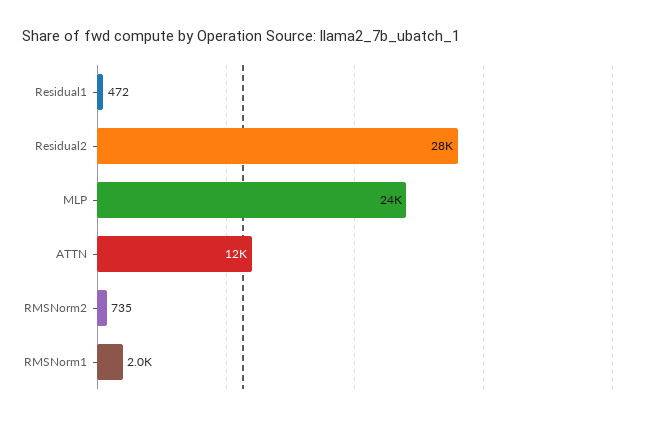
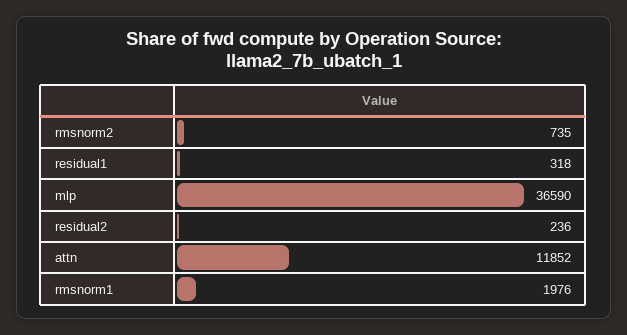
  {
-   "Residual1": 472,
+   "Residual1": 318,
-   "Residual2": 28000,
+   "Residual2": 236,
-   "MLP": 24000,
+   "MLP": 36590,
    "ATTN": 11852,
    "RMSNorm2": 735,
    "RMSNorm1": 1976
  }

